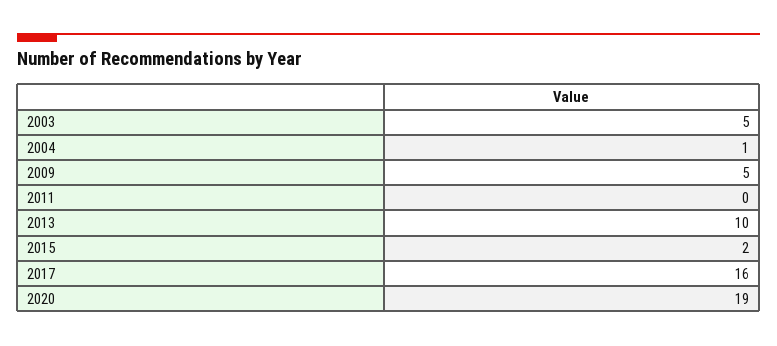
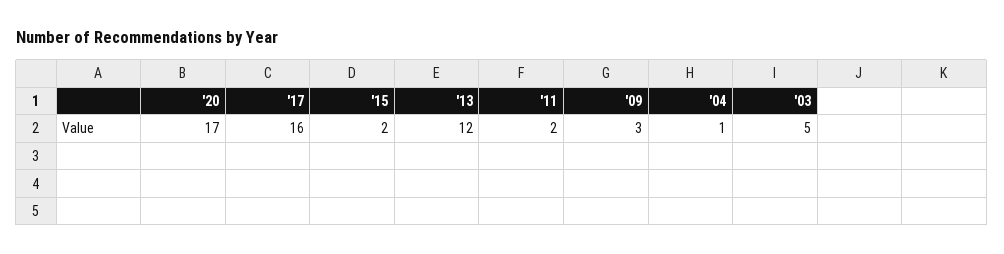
  {
    "2003": 5,
    "2004": 1,
-   "2009": 5,
+   "2009": 3,
-   "2011": 0,
+   "2011": 2,
-   "2013": 10,
+   "2013": 12,
    "2015": 2,
    "2017": 16,
-   "2020": 19
+   "2020": 17
  }

